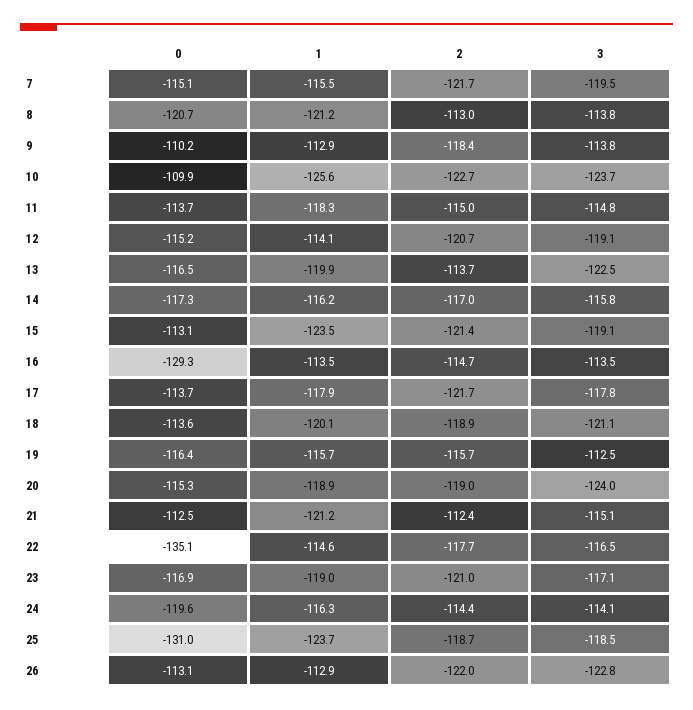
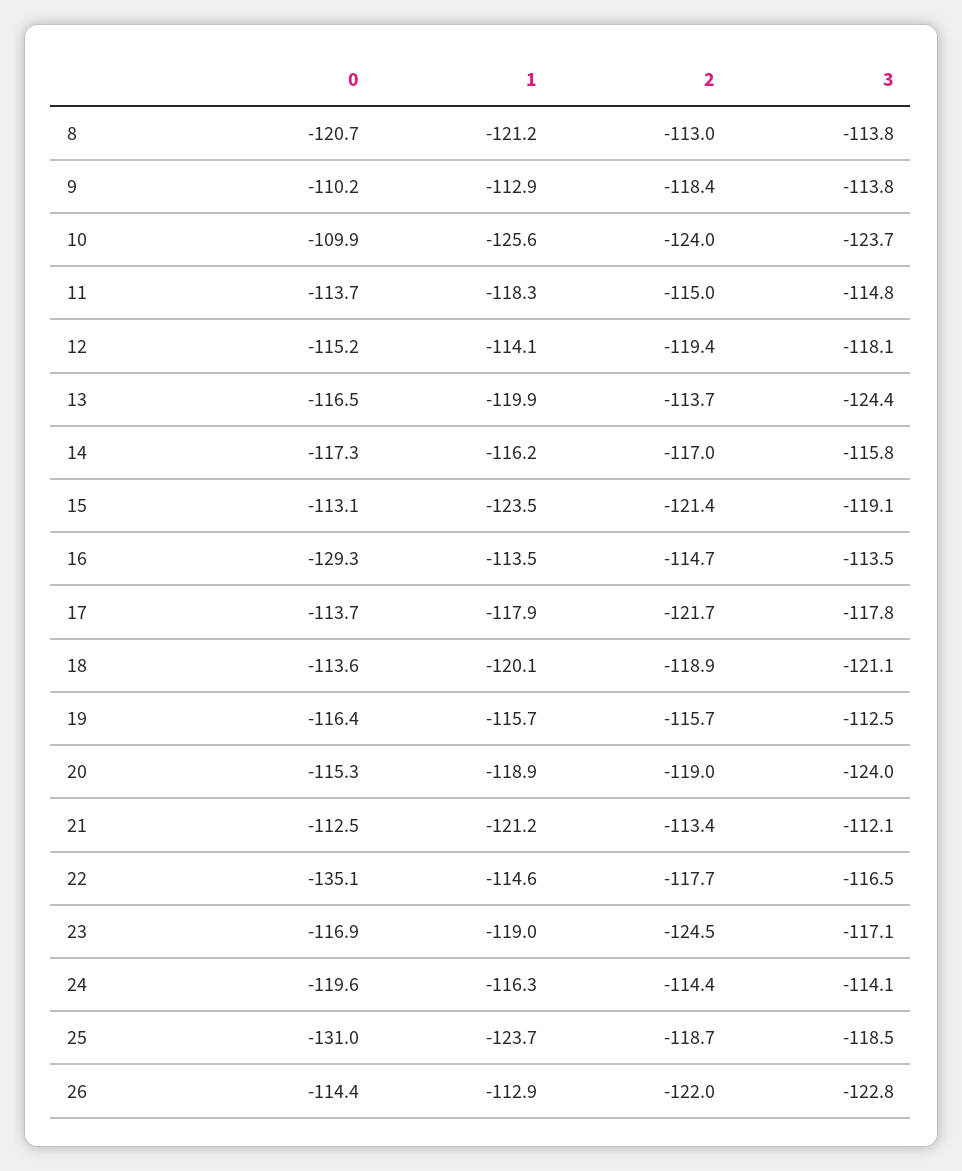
  {
    "0": {
-     "7": -115.1,
      "8": -120.7,
      "9": -110.2,
      "10": -109.9,
      "11": -113.7,
      "12": -115.2,
      "13": -116.5,
      "14": -117.3,
      "15": -113.1,
      "16": -129.3,
      "17": -113.7,
      "18": -113.6,
      "19": -116.4,
      "20": -115.3,
      "21": -112.5,
      "22": -135.1,
      "23": -116.9,
      "24": -119.6,
      "25": -131,
-     "26": -113.1
+     "26": -114.4
    },
    "1": {
-     "7": -115.5,
      "8": -121.2,
      "9": -112.9,
      "10": -125.6,
      "11": -118.3,
      "12": -114.1,
      "13": -119.9,
      "14": -116.2,
      "15": -123.5,
      "16": -113.5,
      "17": -117.9,
      "18": -120.1,
      "19": -115.7,
      "20": -118.9,
      "21": -121.2,
      "22": -114.6,
      "23": -119,
      "24": -116.3,
      "25": -123.7,
      "26": -112.9
    },
    "2": {
-     "7": -121.7,
      "8": -113,
      "9": -118.4,
-     "10": -122.7,
+     "10": -124,
      "11": -115,
-     "12": -120.7,
+     "12": -119.4,
      "13": -113.7,
      "14": -117,
      "15": -121.4,
      "16": -114.7,
      "17": -121.7,
      "18": -118.9,
      "19": -115.7,
      "20": -119,
-     "21": -112.4,
+     "21": -113.4,
      "22": -117.7,
-     "23": -121,
+     "23": -124.5,
      "24": -114.4,
      "25": -118.7,
      "26": -122
    },
    "3": {
-     "7": -119.5,
      "8": -113.8,
      "9": -113.8,
      "10": -123.7,
      "11": -114.8,
-     "12": -119.1,
+     "12": -118.1,
-     "13": -122.5,
+     "13": -124.4,
      "14": -115.8,
      "15": -119.1,
      "16": -113.5,
      "17": -117.8,
      "18": -121.1,
      "19": -112.5,
      "20": -124,
-     "21": -115.1,
+     "21": -112.1,
      "22": -116.5,
      "23": -117.1,
      "24": -114.1,
      "25": -118.5,
      "26": -122.8
    }
  }

